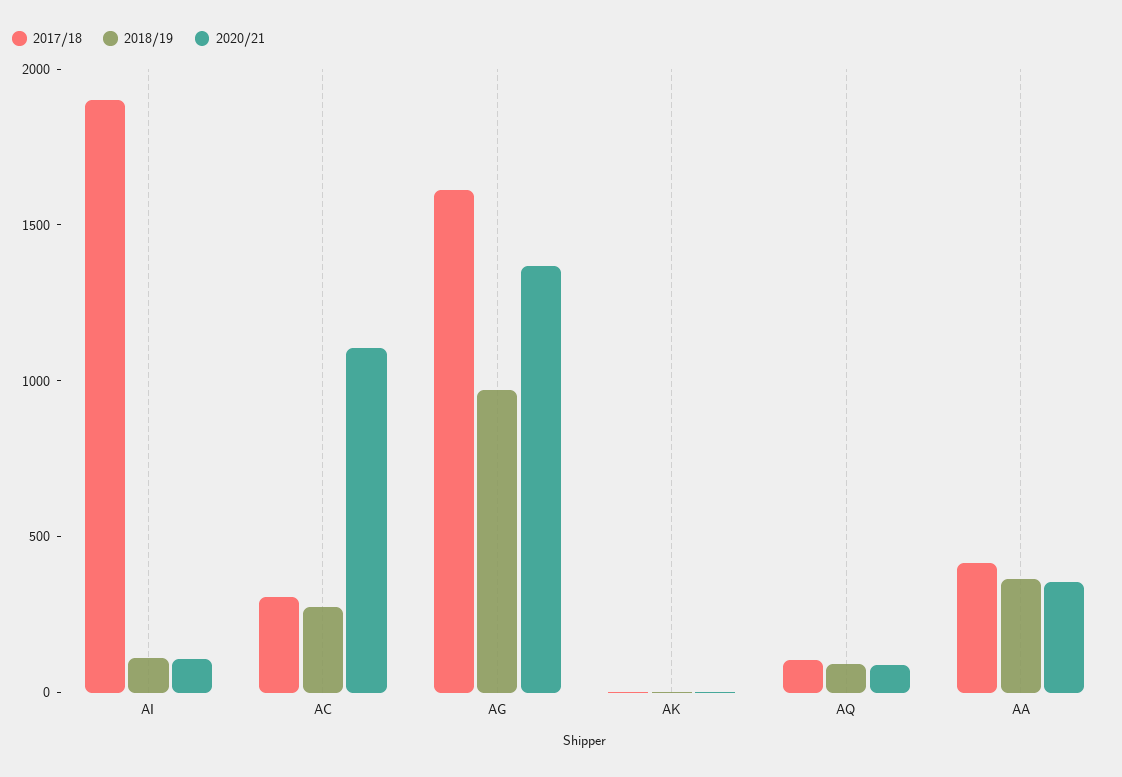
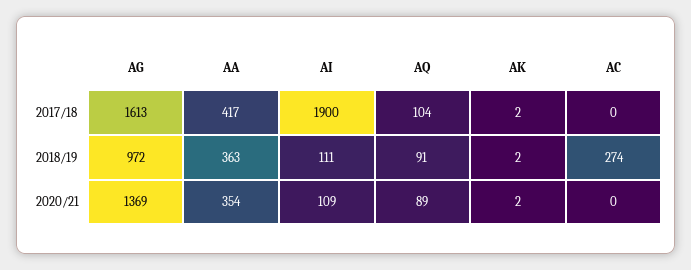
  {
    "2017/18": {
      "AI": 1900,
-     "AC": 300,
+     "AC": 0,
      "AG": 1613,
      "AK": 2,
      "AQ": 104,
      "AA": 417
    },
    "2018/19": {
      "AI": 111,
      "AC": 274,
      "AG": 972,
      "AK": 2,
      "AQ": 91,
      "AA": 363
    },
    "2020/21": {
      "AI": 109,
-     "AC": 1100,
+     "AC": 0,
      "AG": 1369,
      "AK": 2,
      "AQ": 89,
      "AA": 354
    }
  }

